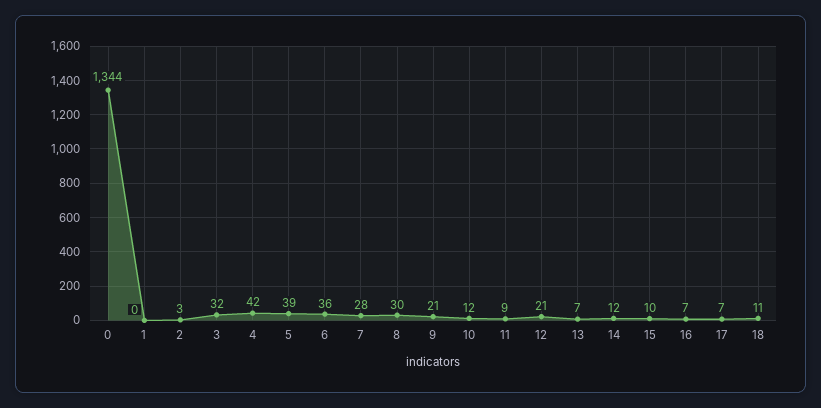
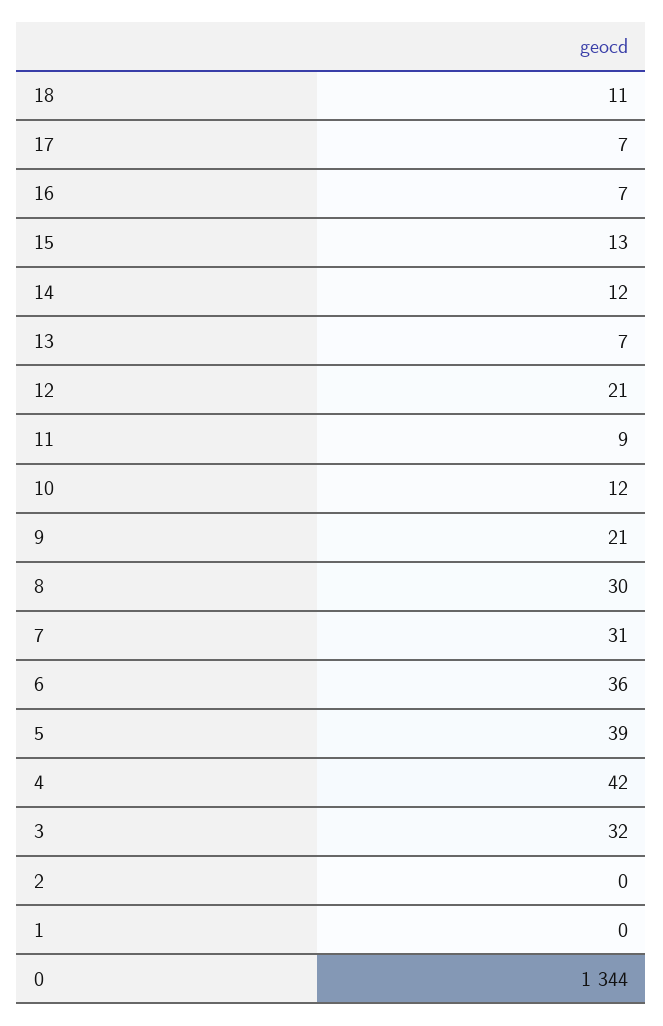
  {
    "0": 1344,
    "1": 0,
-   "2": 3,
+   "2": 0,
    "3": 32,
    "4": 42,
    "5": 39,
    "6": 36,
-   "7": 28,
+   "7": 31,
    "8": 30,
    "9": 21,
    "10": 12,
    "11": 9,
    "12": 21,
    "13": 7,
    "14": 12,
-   "15": 10,
+   "15": 13,
    "16": 7,
    "17": 7,
    "18": 11
  }

